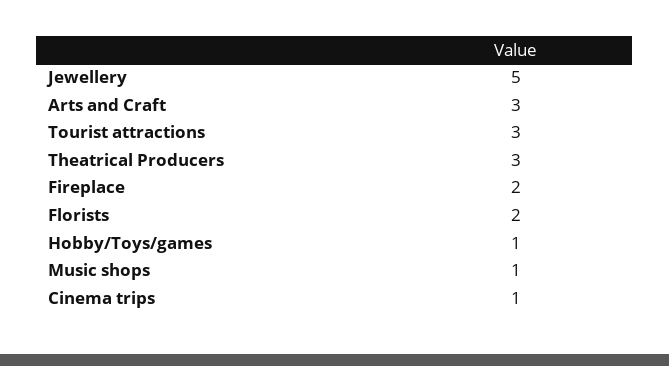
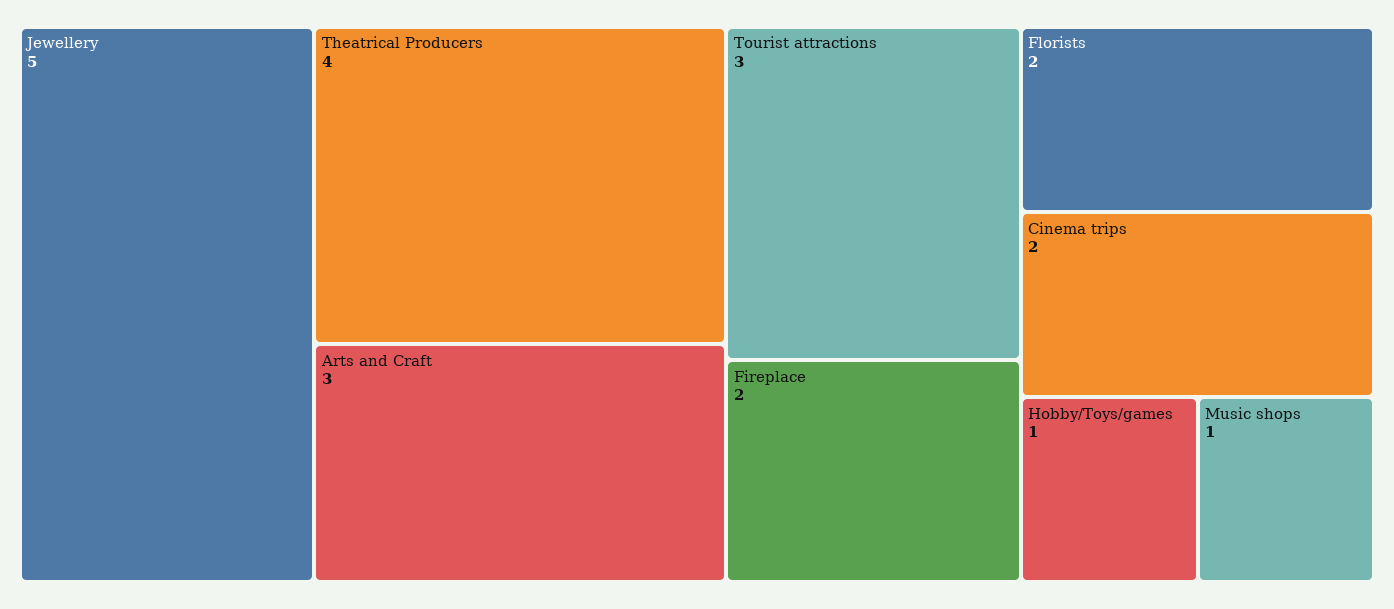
  {
    "Jewellery": 5,
    "Arts and Craft": 3,
    "Tourist attractions": 3,
-   "Theatrical Producers": 3,
+   "Theatrical Producers": 4,
    "Fireplace": 2,
    "Florists": 2,
    "Hobby/Toys/games": 1,
    "Music shops": 1,
-   "Cinema trips": 1
+   "Cinema trips": 2
  }

